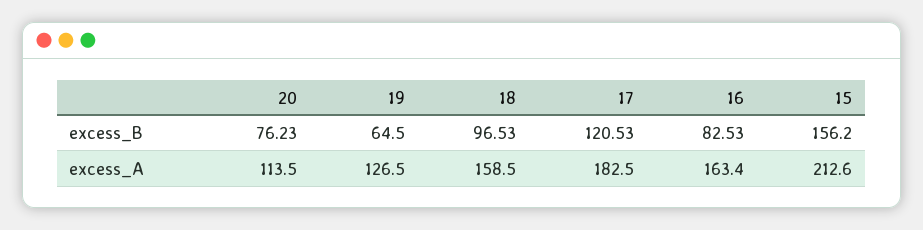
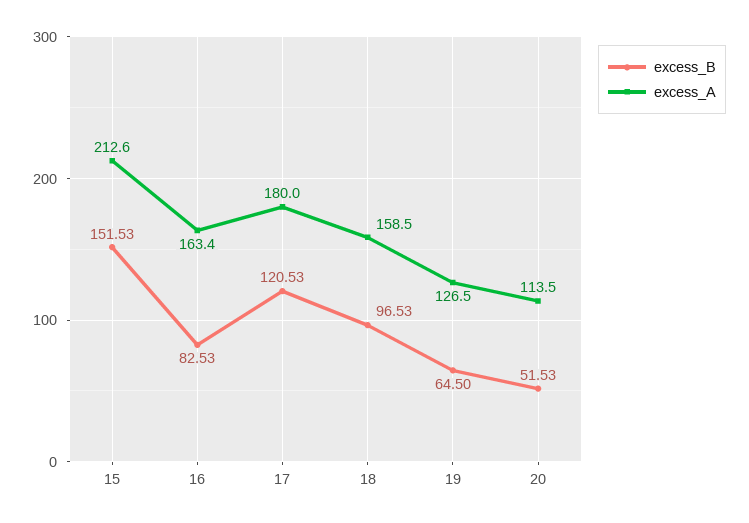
  {
    "excess_B": {
-     "20": 76.23,
+     "20": 51.53,
      "19": 64.5,
      "18": 96.53,
      "17": 120.53,
      "16": 82.53,
-     "15": 156.2
+     "15": 151.53
    },
    "excess_A": {
      "20": 113.5,
      "19": 126.5,
      "18": 158.5,
-     "17": 182.5,
+     "17": 180,
      "16": 163.4,
      "15": 212.6
    }
  }

